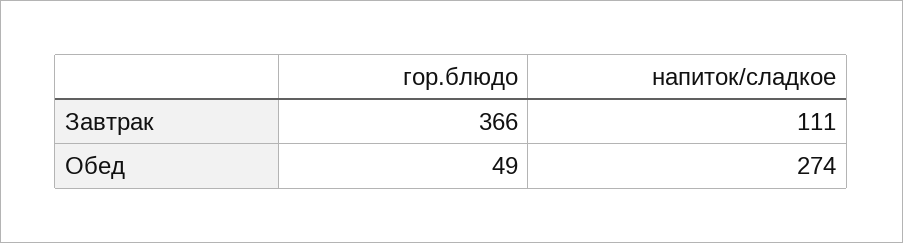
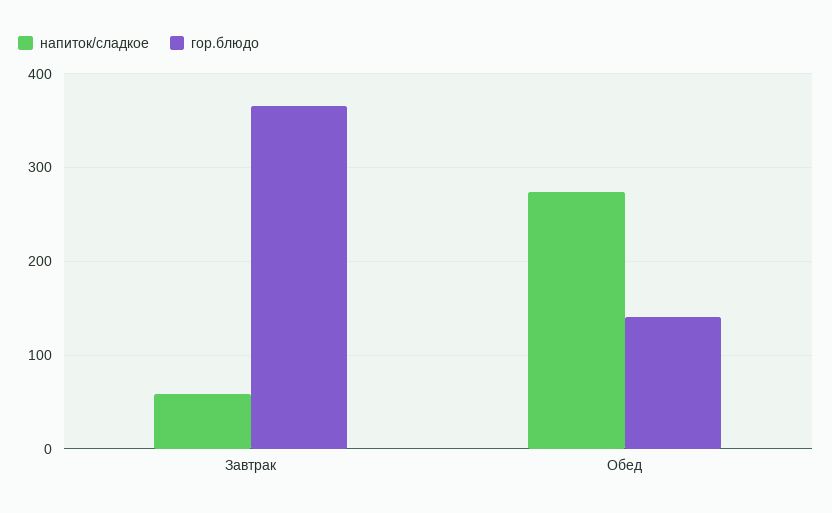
  {
    "гор.блюдо": {
      "Завтрак": 366,
-     "Обед": 49
+     "Обед": 140
    },
    "напиток/сладкое": {
-     "Завтрак": 111,
+     "Завтрак": 60,
      "Обед": 274
    }
  }

